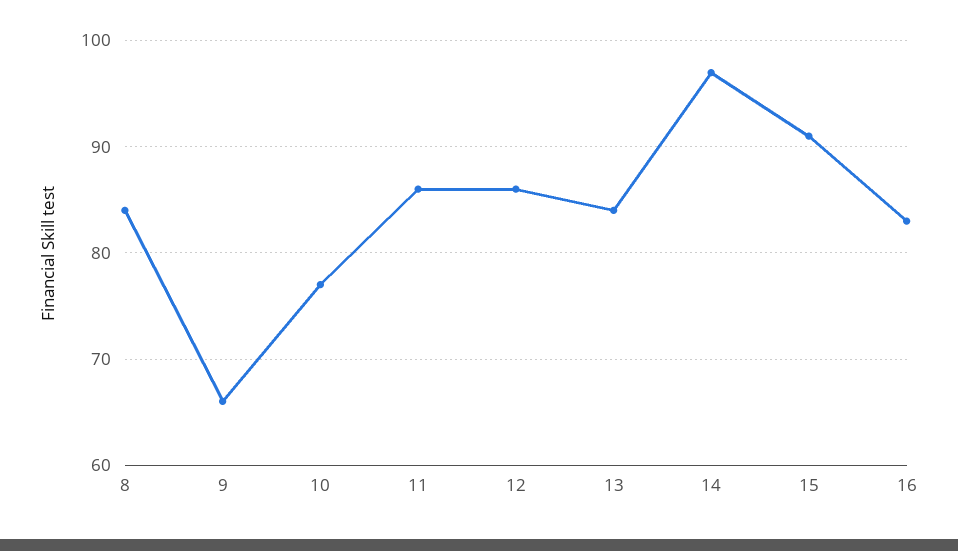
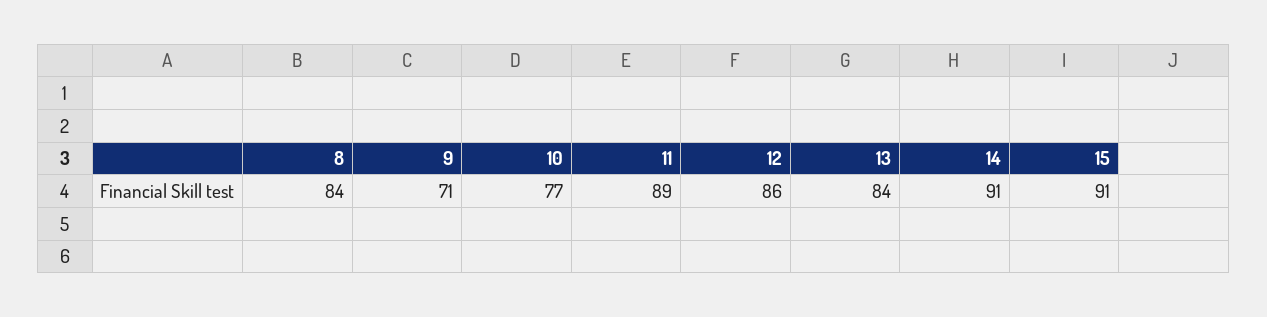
  {
    "8": 84,
-   "9": 66,
+   "9": 71,
    "10": 77,
-   "11": 86,
+   "11": 89,
    "12": 86,
    "13": 84,
-   "14": 97,
+   "14": 91,
-   "15": 91,
+   "15": 91
-   "16": 83
  }

